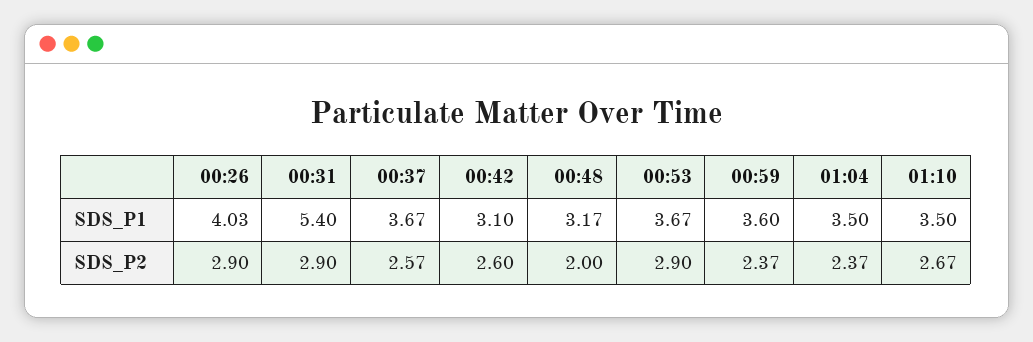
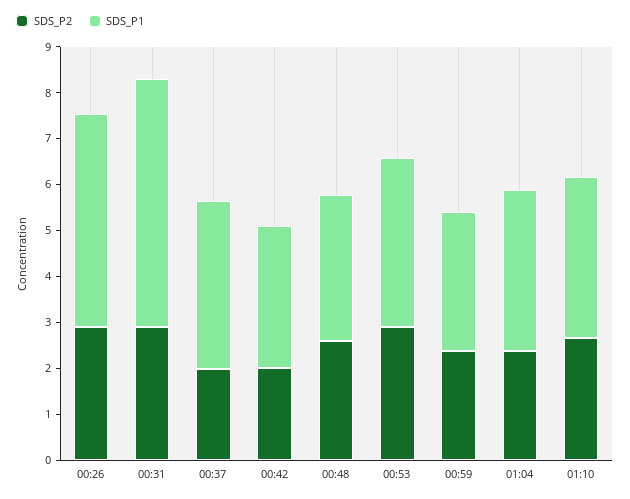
  {
    "SDS_P1": {
-     "00:26": 4.03,
+     "00:26": 4.6,
      "00:31": 5.4,
      "00:37": 3.67,
      "00:42": 3.1,
      "00:48": 3.17,
      "00:53": 3.67,
-     "00:59": 3.6,
+     "00:59": 3,
      "01:04": 3.5,
      "01:10": 3.5
    },
    "SDS_P2": {
      "00:26": 2.9,
      "00:31": 2.9,
-     "00:37": 2.57,
+     "00:37": 2,
-     "00:42": 2.6,
+     "00:42": 2,
-     "00:48": 2,
+     "00:48": 2.6,
      "00:53": 2.9,
      "00:59": 2.37,
      "01:04": 2.37,
      "01:10": 2.67
    }
  }

